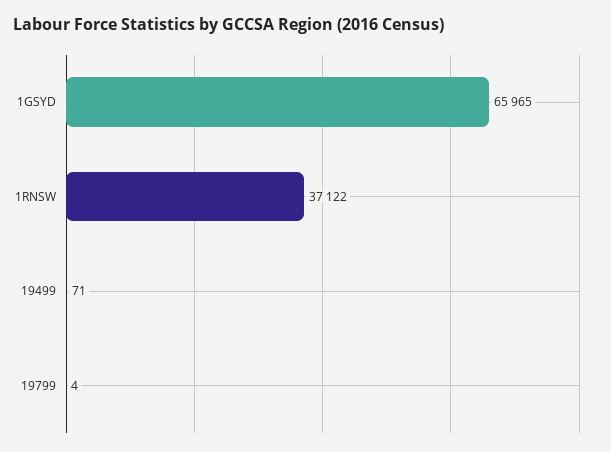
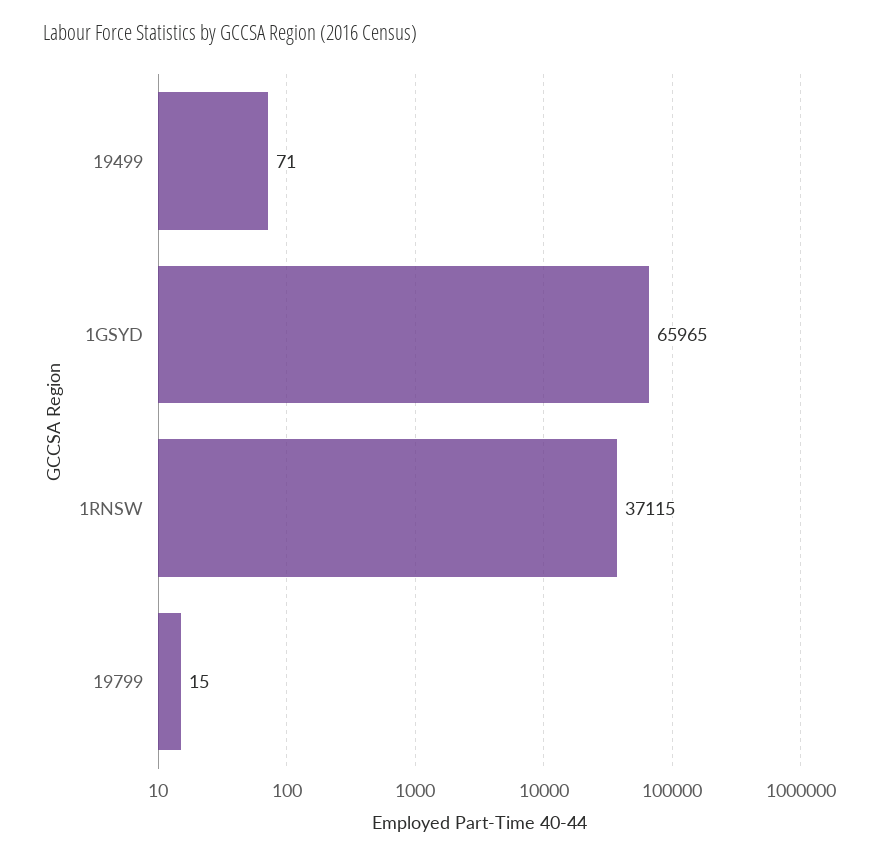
  {
    "1GSYD": 65965,
-   "1RNSW": 37122,
+   "1RNSW": 37115,
    "19499": 71,
-   "19799": 4
+   "19799": 15
  }

